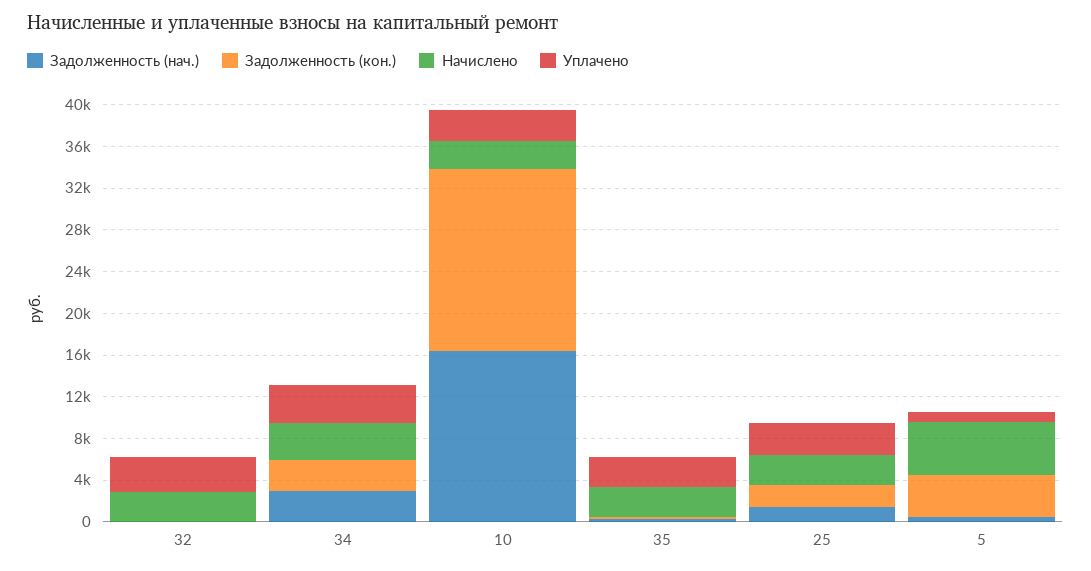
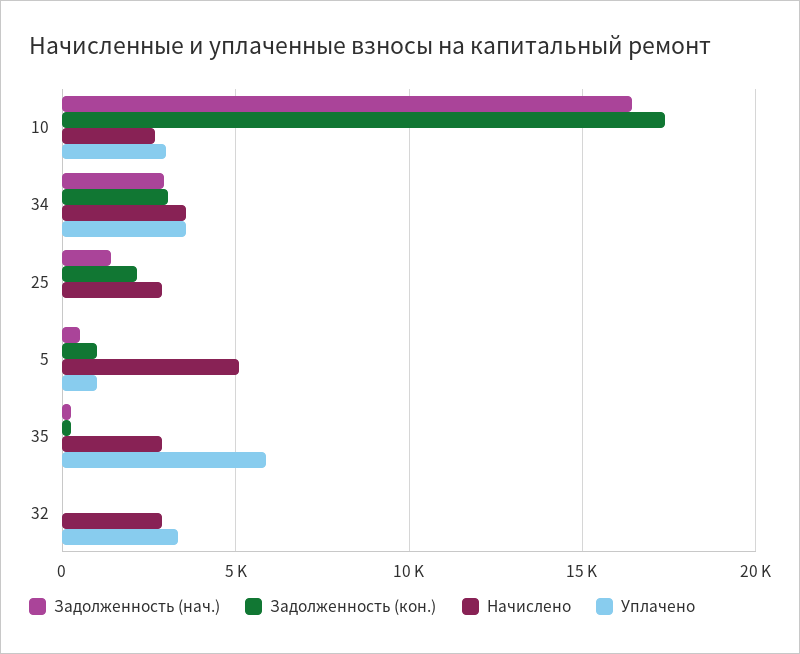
  {
    "Задолженность (нач.)": {
      "32": 0,
      "34": 3000,
      "10": 16500,
      "35": 0,
      "25": 1500,
      "5": 500
    },
    "Задолженность (кон.)": {
      "32": 0,
      "34": 3000,
      "10": 17500,
      "35": 0,
      "25": 2000,
-     "5": 4000
+     "5": 1000
    },
    "Начислено": {
      "32": 3000,
      "34": 3500,
      "10": 2500,
      "35": 3000,
      "25": 3000,
      "5": 5000
    },
    "Уплачено": {
      "32": 3500,
      "34": 3500,
      "10": 3000,
-     "35": 3000,
+     "35": 6000,
-     "25": 3000,
+     "25": 0,
      "5": 1000
    }
  }

